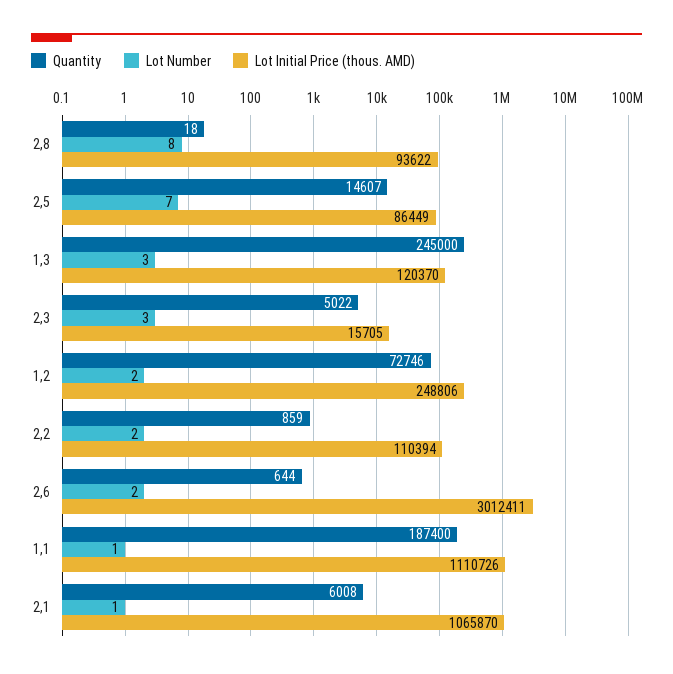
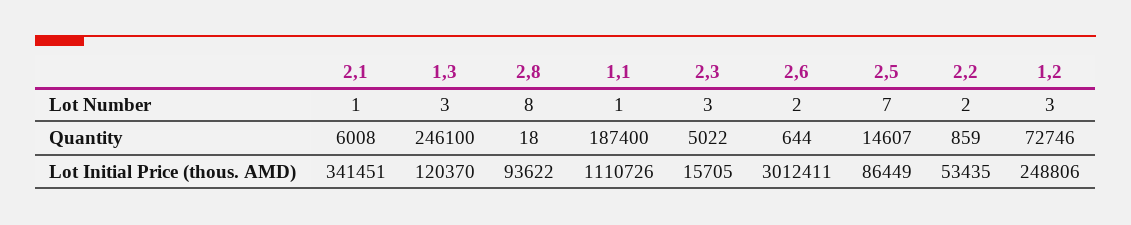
  {
    "Quantity": {
      "2,8": 18,
      "2,5": 14607,
-     "1,3": 245000,
+     "1,3": 246100,
      "2,3": 5022,
      "1,2": 72746,
      "2,2": 859,
      "2,6": 644,
      "1,1": 187400,
      "2,1": 6008
    },
    "Lot Number": {
      "2,8": 8,
      "2,5": 7,
      "1,3": 3,
      "2,3": 3,
-     "1,2": 2,
+     "1,2": 3,
      "2,2": 2,
      "2,6": 2,
      "1,1": 1,
      "2,1": 1
    },
    "Lot Initial Price (thous. AMD)": {
      "2,8": 93622,
      "2,5": 86449,
      "1,3": 120370,
      "2,3": 15705,
      "1,2": 248806,
-     "2,2": 110394,
+     "2,2": 53435,
      "2,6": 3012411,
      "1,1": 1110726,
-     "2,1": 1065870
+     "2,1": 341451
    }
  }

